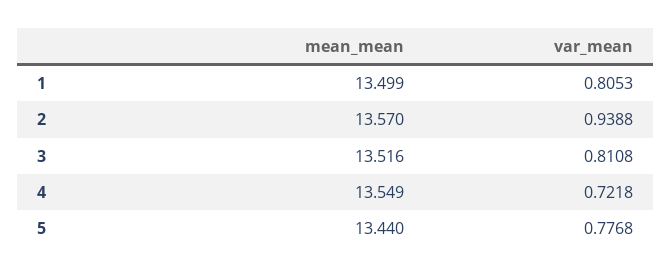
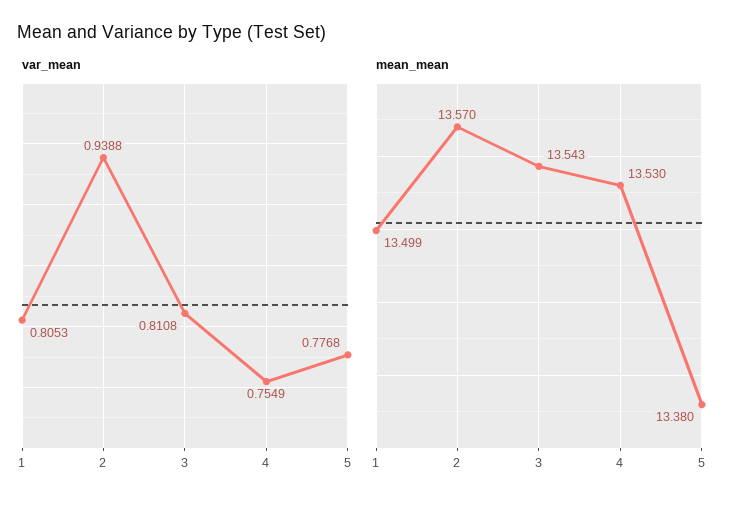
  {
    "mean_mean": {
      "1": 13.499,
      "2": 13.57,
-     "3": 13.516,
+     "3": 13.543,
-     "4": 13.549,
+     "4": 13.53,
-     "5": 13.44
+     "5": 13.38
    },
    "var_mean": {
      "1": 0.8053,
      "2": 0.9388,
      "3": 0.8108,
-     "4": 0.7218,
+     "4": 0.7549,
      "5": 0.7768
    }
  }

